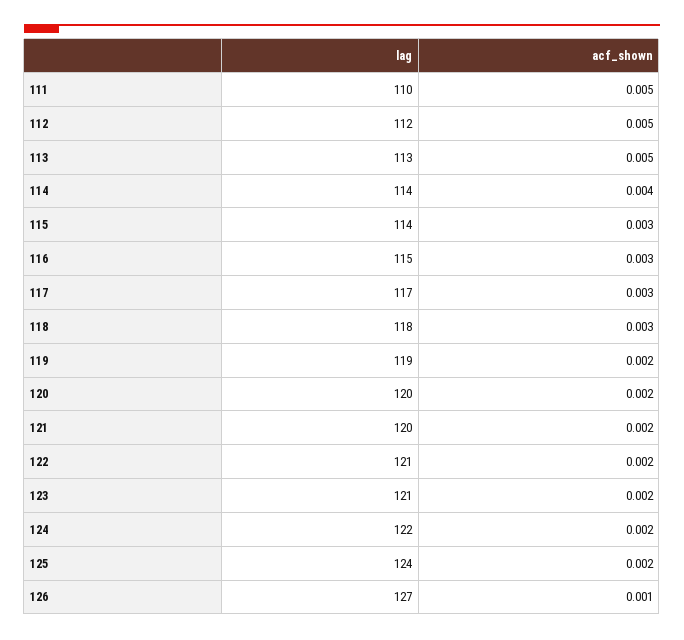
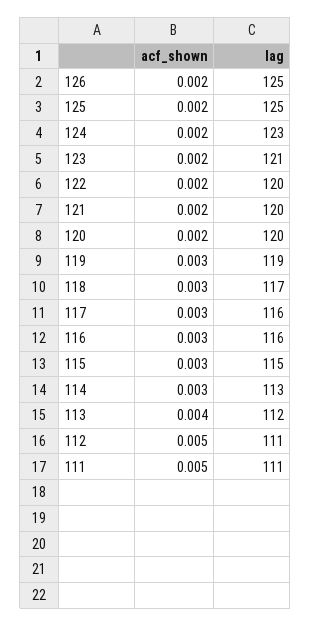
  {
    "lag": {
-     "111": 110,
+     "111": 111,
-     "112": 112,
+     "112": 111,
-     "113": 113,
+     "113": 112,
-     "114": 114,
+     "114": 113,
-     "115": 114,
+     "115": 115,
-     "116": 115,
+     "116": 116,
-     "117": 117,
+     "117": 116,
-     "118": 118,
+     "118": 117,
      "119": 119,
      "120": 120,
      "121": 120,
-     "122": 121,
+     "122": 120,
      "123": 121,
-     "124": 122,
+     "124": 123,
-     "125": 124,
+     "125": 125,
-     "126": 127
+     "126": 125
    },
    "acf_shown": {
      "111": 0.005,
      "112": 0.005,
-     "113": 0.005,
+     "113": 0.004,
-     "114": 0.004,
+     "114": 0.003,
      "115": 0.003,
      "116": 0.003,
      "117": 0.003,
      "118": 0.003,
-     "119": 0.002,
+     "119": 0.003,
      "120": 0.002,
      "121": 0.002,
      "122": 0.002,
      "123": 0.002,
      "124": 0.002,
      "125": 0.002,
-     "126": 0.001
+     "126": 0.002
    }
  }

